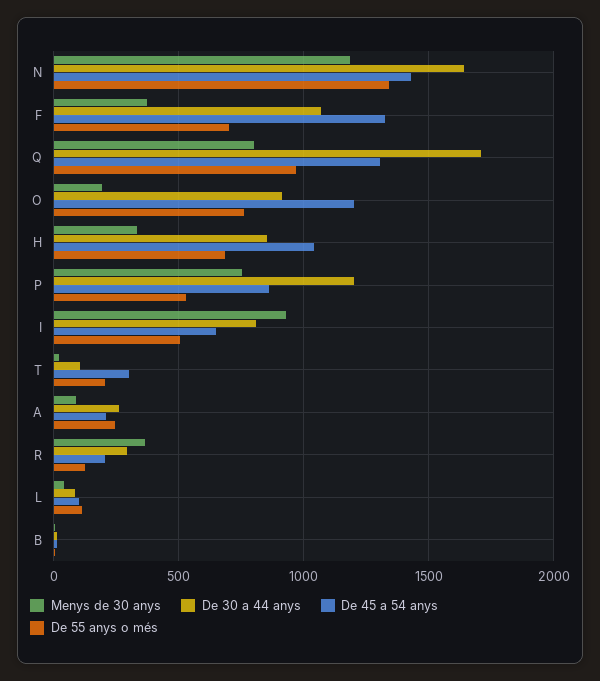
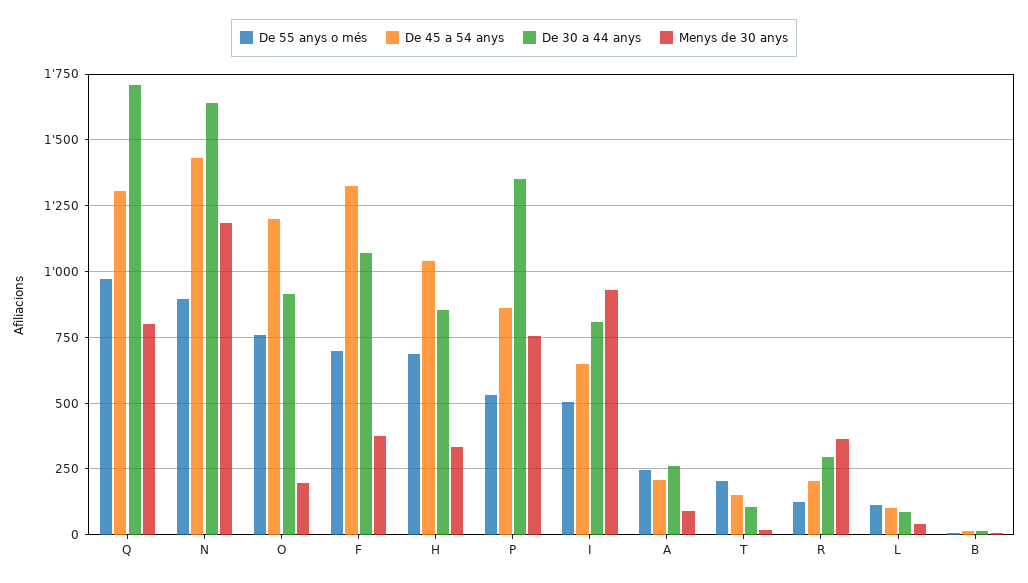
  {
    "Menys de 30 anys": {
      "N": 1175,
      "F": 375,
      "Q": 800,
      "O": 200,
      "H": 325,
      "P": 750,
      "I": 925,
      "T": 25,
      "A": 100,
      "R": 375,
      "L": 50,
      "B": 0
    },
    "De 30 a 44 anys": {
      "N": 1650,
      "F": 1075,
      "Q": 1700,
      "O": 925,
      "H": 850,
-     "P": 1200,
+     "P": 1350,
      "I": 800,
      "T": 100,
      "A": 250,
      "R": 300,
      "L": 75,
      "B": 25
    },
    "De 45 a 54 anys": {
      "N": 1425,
      "F": 1325,
      "Q": 1300,
      "O": 1200,
      "H": 1050,
      "P": 850,
      "I": 650,
-     "T": 300,
+     "T": 150,
      "A": 200,
      "R": 200,
      "L": 100,
      "B": 25
    },
    "De 55 anys o més": {
-     "N": 1350,
+     "N": 900,
      "F": 700,
      "Q": 975,
      "O": 750,
      "H": 675,
      "P": 525,
      "I": 500,
      "T": 200,
      "A": 250,
      "R": 125,
      "L": 125,
      "B": 0
    }
  }

